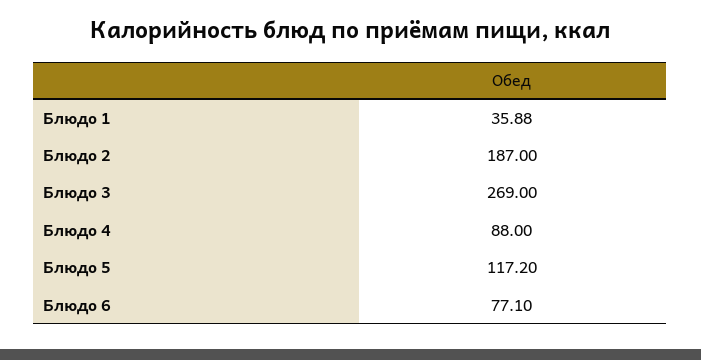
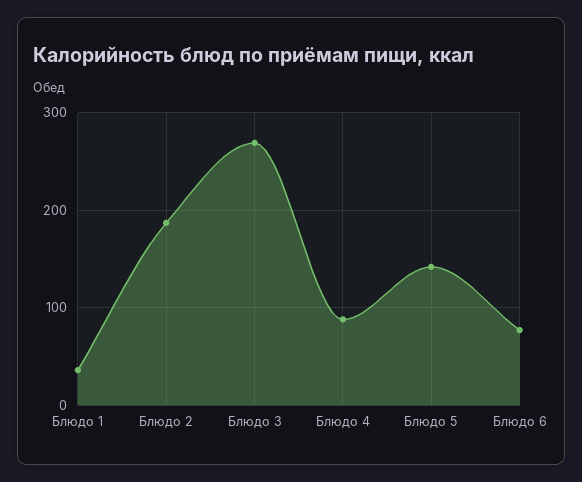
  {
    "Блюдо 1": 35.88,
    "Блюдо 2": 187,
    "Блюдо 3": 269,
    "Блюдо 4": 88,
-   "Блюдо 5": 117.2,
+   "Блюдо 5": 140,
    "Блюдо 6": 77.1
  }

